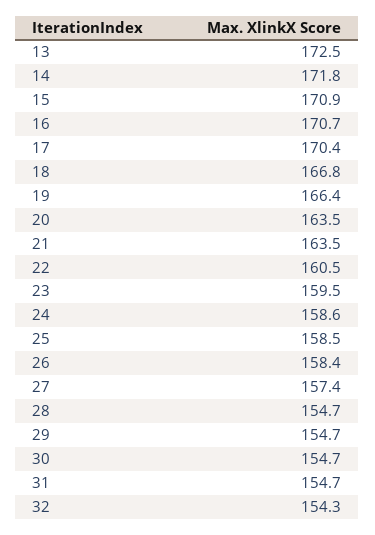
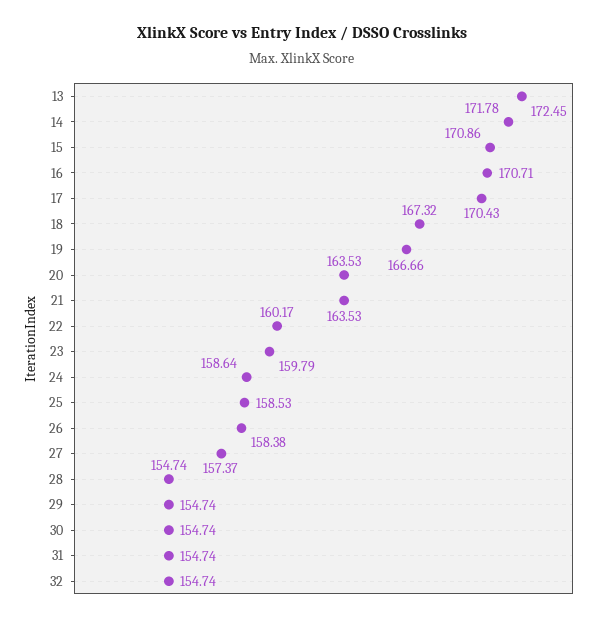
  {
    "13": 172.45,
    "14": 171.78,
    "15": 170.86,
    "16": 170.71,
    "17": 170.43,
-   "18": 166.8,
+   "18": 167.32,
-   "19": 166.4,
+   "19": 166.66,
    "20": 163.53,
    "21": 163.53,
-   "22": 160.5,
+   "22": 160.17,
-   "23": 159.5,
+   "23": 159.79,
    "24": 158.64,
    "25": 158.53,
    "26": 158.38,
    "27": 157.37,
    "28": 154.74,
    "29": 154.74,
    "30": 154.74,
    "31": 154.74,
-   "32": 154.3
+   "32": 154.74
  }

